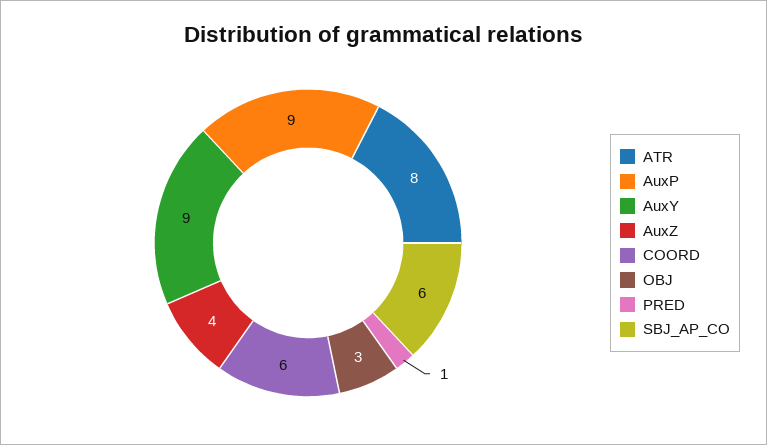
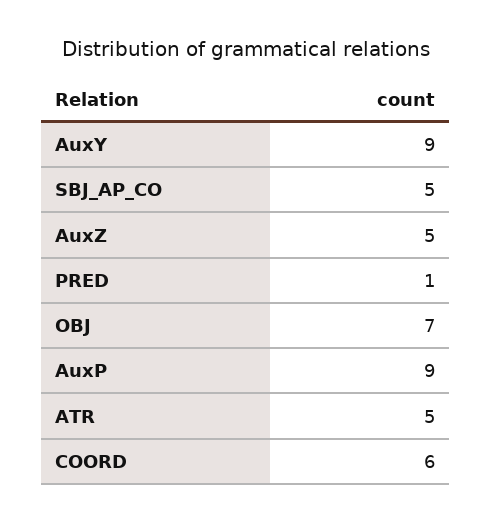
  {
-   "ATR": 8,
+   "ATR": 5,
    "AuxP": 9,
    "AuxY": 9,
-   "AuxZ": 4,
+   "AuxZ": 5,
    "COORD": 6,
-   "OBJ": 3,
+   "OBJ": 7,
    "PRED": 1,
-   "SBJ_AP_CO": 6
+   "SBJ_AP_CO": 5
  }

